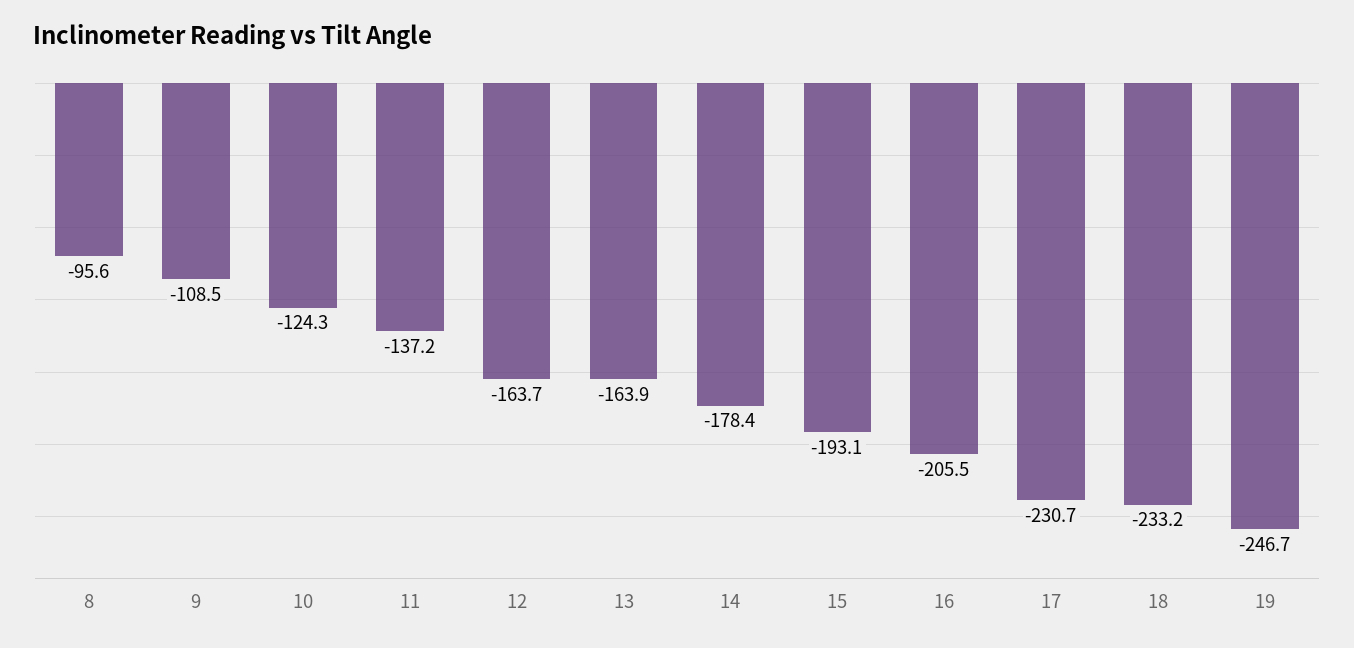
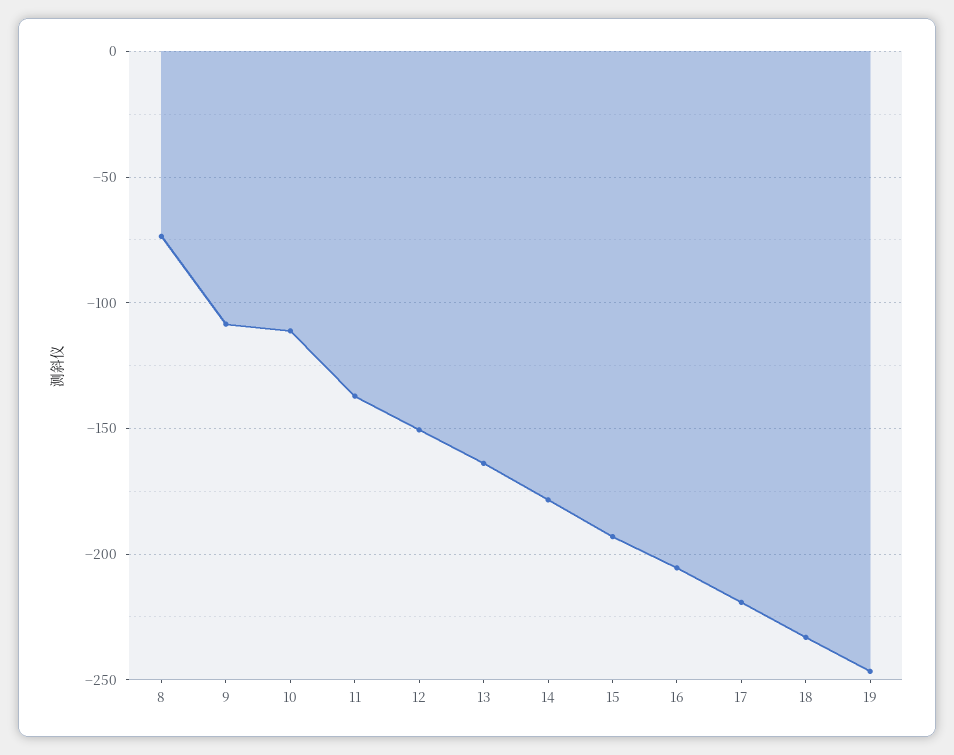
  {
-   "8": -95.6,
+   "8": -75,
    "9": -108.5,
-   "10": -124.3,
+   "10": -110,
    "11": -137.2,
-   "12": -163.7,
+   "12": -150,
    "13": -163.9,
    "14": -178.4,
    "15": -193.1,
    "16": -205.5,
-   "17": -230.7,
+   "17": -220,
    "18": -233.2,
    "19": -246.7
  }

